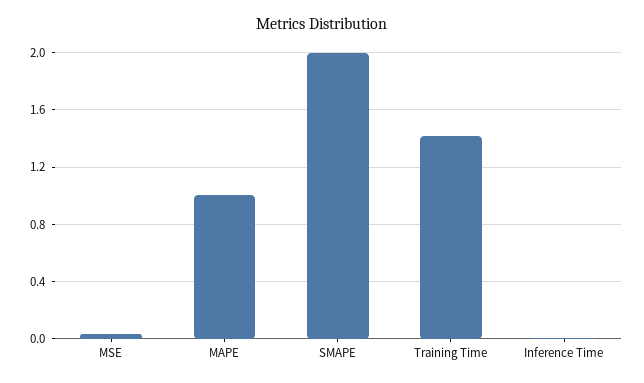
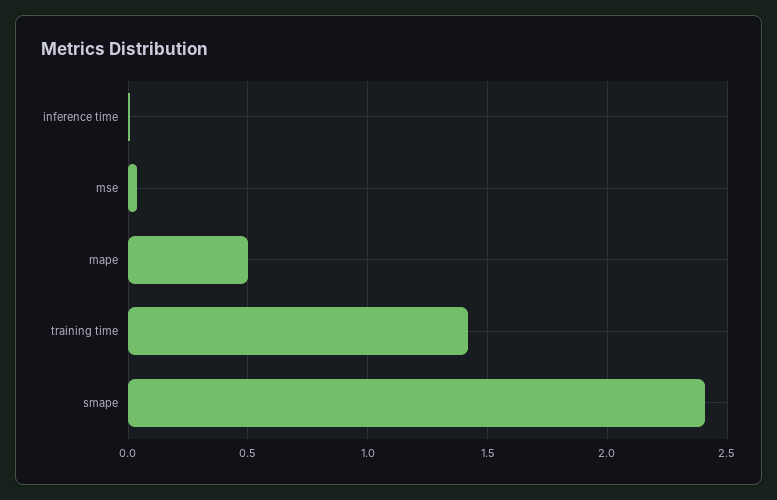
  {
    "MSE": 0.05,
-   "MAPE": 1,
+   "MAPE": 0.5,
-   "SMAPE": 2,
+   "SMAPE": 2.4,
    "Training Time": 1.4,
    "Inference Time": 0
  }

